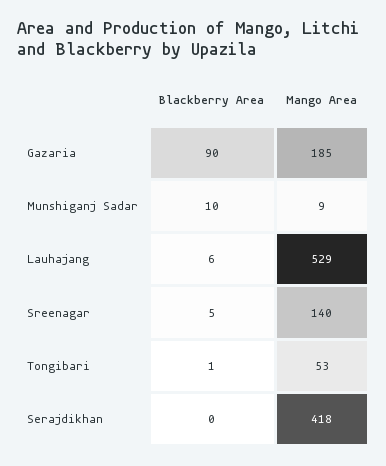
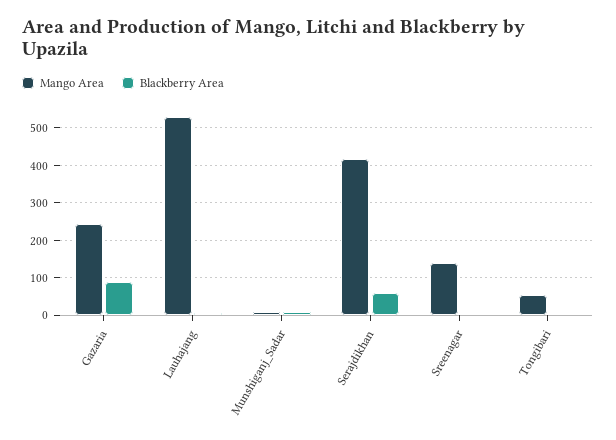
  {
    "Blackberry Area": {
      "Gazaria": 90,
      "Munshiganj Sadar": 10,
      "Lauhajang": 6,
      "Sreenagar": 5,
      "Tongibari": 1,
-     "Serajdikhan": 0
+     "Serajdikhan": 60
    },
    "Mango Area": {
-     "Gazaria": 185,
+     "Gazaria": 240,
      "Munshiganj Sadar": 9,
      "Lauhajang": 529,
      "Sreenagar": 140,
      "Tongibari": 53,
      "Serajdikhan": 418
    }
  }

